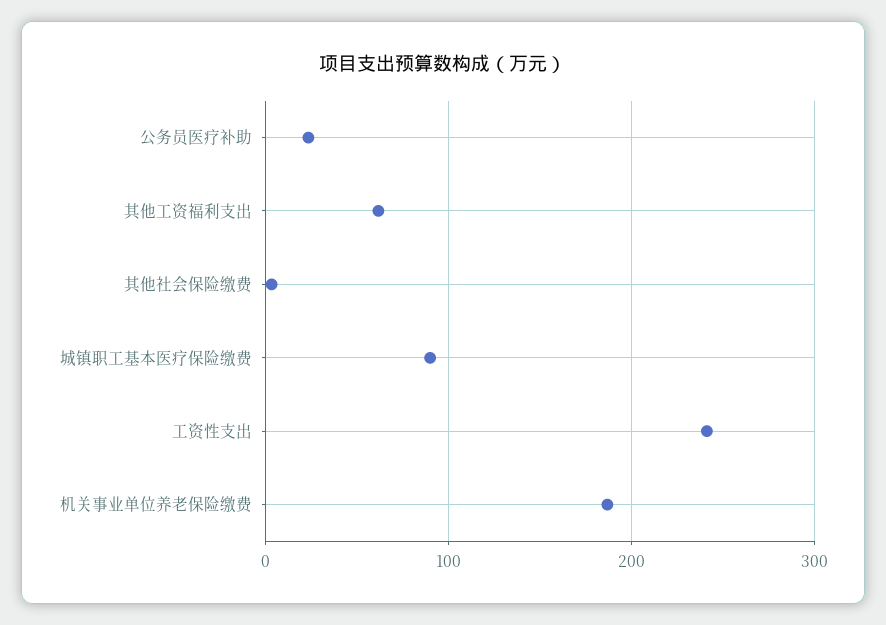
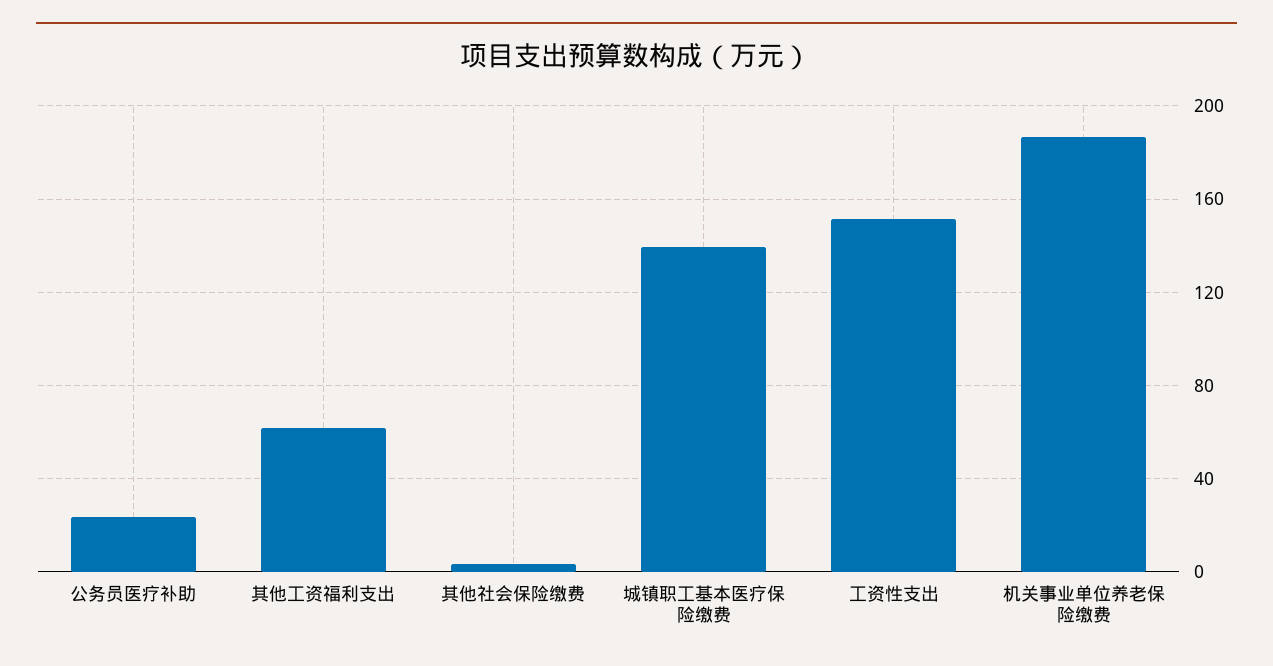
  {
    "公务员医疗补助": 25,
    "其他工资福利支出": 60,
    "其他社会保险缴费": 5,
-   "城镇职工基本医疗保险缴费": 90,
+   "城镇职工基本医疗保险缴费": 140,
-   "工资性支出": 240,
+   "工资性支出": 150,
    "机关事业单位养老保险缴费": 185
  }

